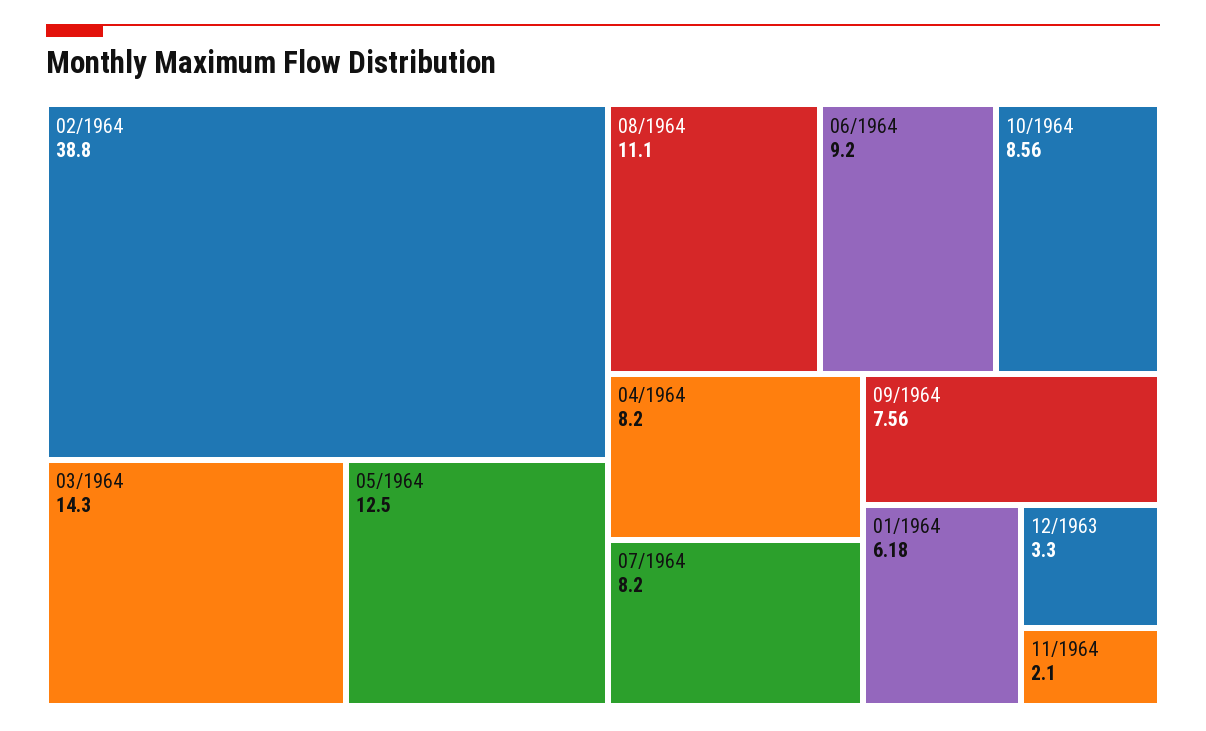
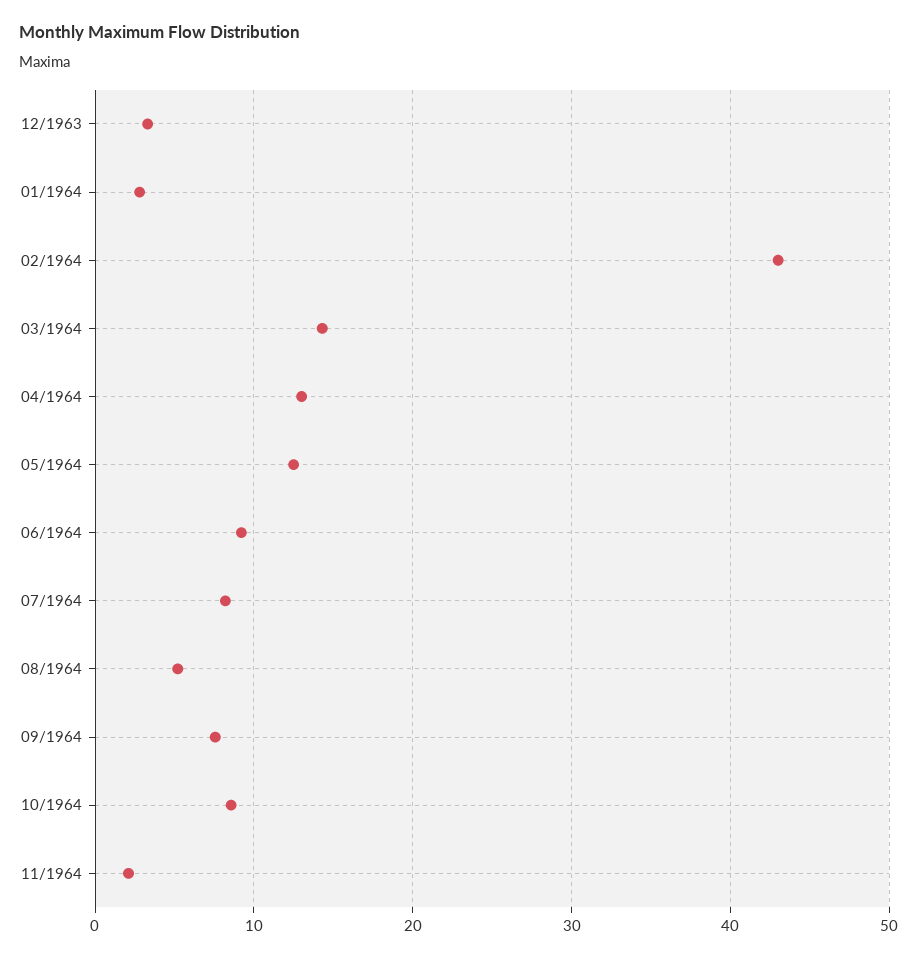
  {
-   "02/1964": 38.8,
+   "02/1964": 43,
    "03/1964": 14.3,
    "05/1964": 12.5,
-   "08/1964": 11.1,
+   "08/1964": 5,
    "06/1964": 9.2,
    "10/1964": 8.56,
-   "04/1964": 8.2,
+   "04/1964": 13,
    "07/1964": 8.2,
    "09/1964": 7.56,
-   "01/1964": 6.18,
+   "01/1964": 3,
    "12/1963": 3.3,
    "11/1964": 2.1
  }

